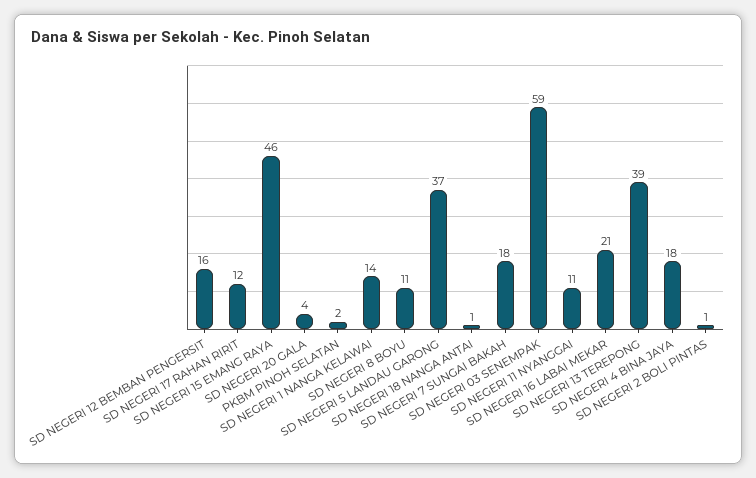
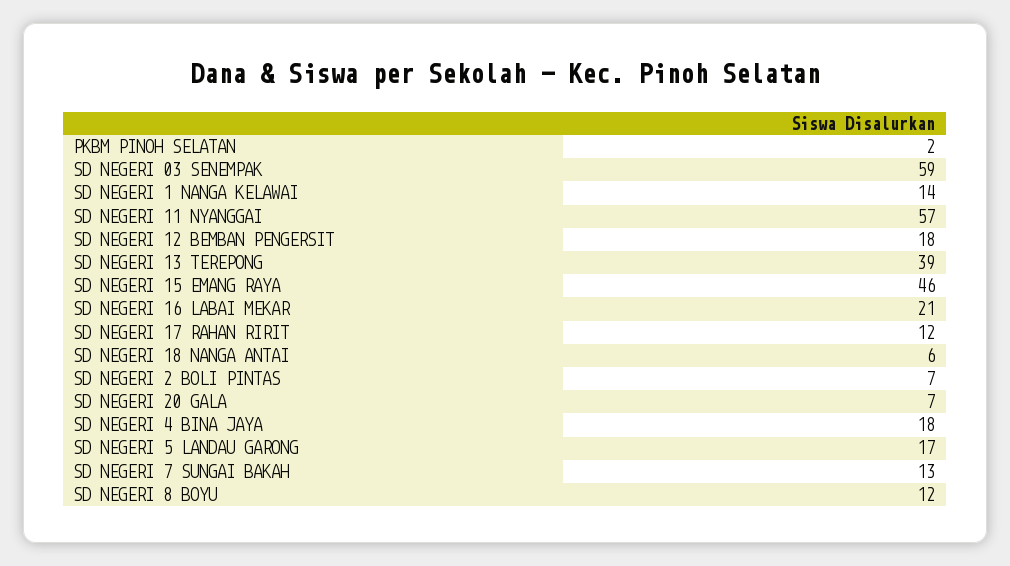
  {
-   "SD NEGERI 12 BEMBAN PENGERSIT": 16,
+   "SD NEGERI 12 BEMBAN PENGERSIT": 18,
    "SD NEGERI 17 RAHAN RIRIT": 12,
    "SD NEGERI 15 EMANG RAYA": 46,
-   "SD NEGERI 20 GALA": 4,
+   "SD NEGERI 20 GALA": 7,
    "PKBM PINOH SELATAN": 2,
    "SD NEGERI 1 NANGA KELAWAI": 14,
-   "SD NEGERI 8 BOYU": 11,
+   "SD NEGERI 8 BOYU": 12,
-   "SD NEGERI 5 LANDAU GARONG": 37,
+   "SD NEGERI 5 LANDAU GARONG": 17,
-   "SD NEGERI 18 NANGA ANTAI": 1,
+   "SD NEGERI 18 NANGA ANTAI": 6,
-   "SD NEGERI 7 SUNGAI BAKAH": 18,
+   "SD NEGERI 7 SUNGAI BAKAH": 13,
    "SD NEGERI 03 SENEMPAK": 59,
-   "SD NEGERI 11 NYANGGAI": 11,
+   "SD NEGERI 11 NYANGGAI": 57,
    "SD NEGERI 16 LABAI MEKAR": 21,
    "SD NEGERI 13 TEREPONG": 39,
    "SD NEGERI 4 BINA JAYA": 18,
-   "SD NEGERI 2 BOLI PINTAS": 1
+   "SD NEGERI 2 BOLI PINTAS": 7
  }

